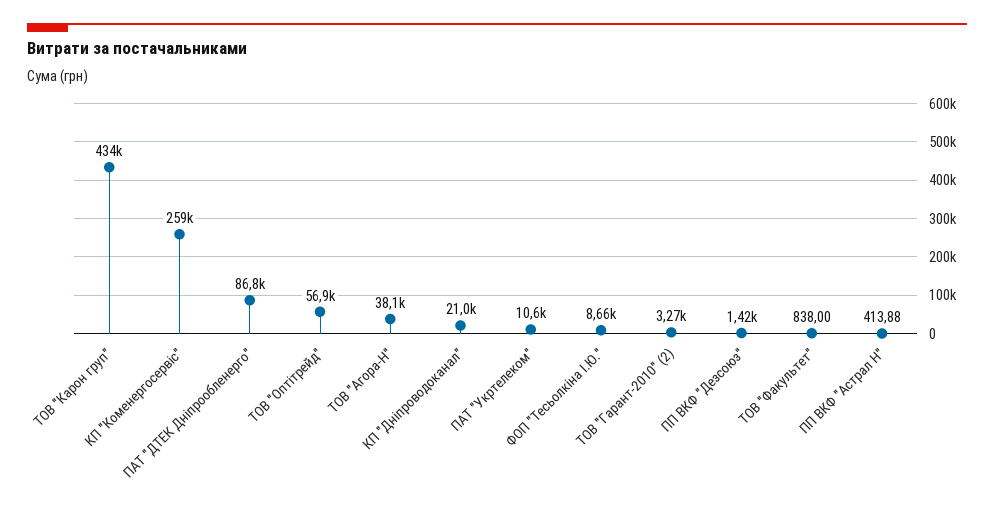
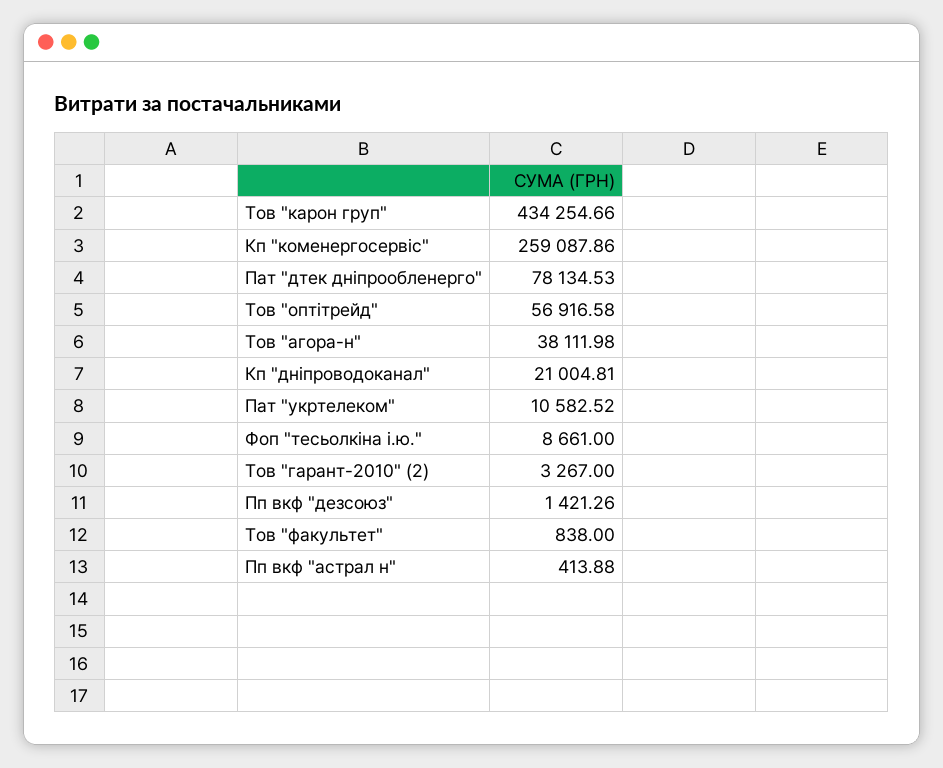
  {
    "ТОВ \"Карон груп\"": 434254.66,
    "КП \"Коменергосервіс\"": 259087.86,
-   "ПАТ \"ДТЕК Дніпрообленерго\"": 86800,
+   "ПАТ \"ДТЕК Дніпрообленерго\"": 78134.53,
    "ТОВ \"Оптітрейд\"": 56916.58,
    "ТОВ \"Агора-Н\"": 38111.98,
    "КП \"Дніпроводоканал\"": 21004.81,
    "ПАТ \"Укртелеком\"": 10582.52,
    "ФОП \"Тесьолкіна І.Ю.\"": 8661,
    "ТОВ \"Гарант-2010\" (2)": 3267,
    "ПП ВКФ \"Дезсоюз\"": 1421.26,
    "ТОВ \"Факультет\"": 838,
    "ПП ВКФ \"Астрал Н\"": 413.88
  }

